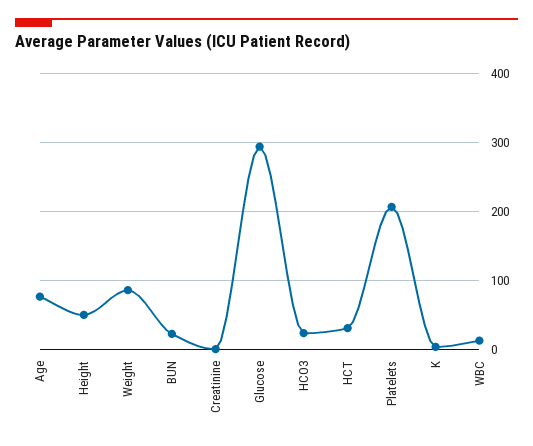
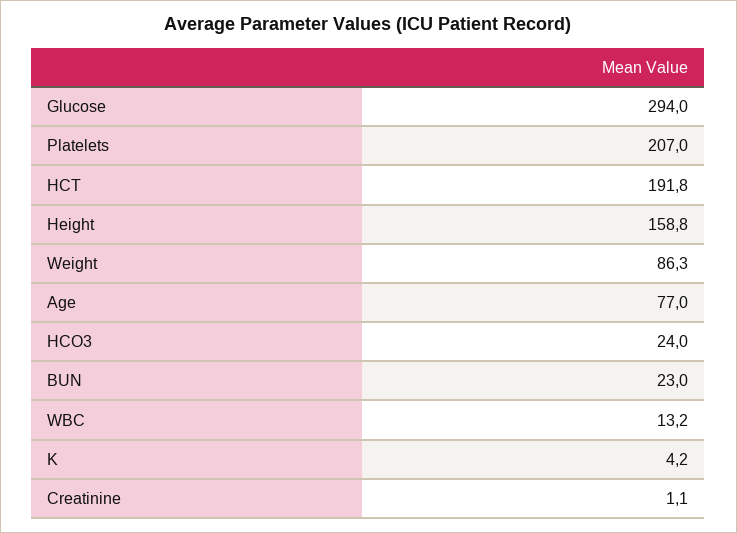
  {
    "Age": 77,
-   "Height": 50,
+   "Height": 158.8,
    "Weight": 86.3,
    "BUN": 23,
    "Creatinine": 1.1,
    "Glucose": 294,
    "HCO3": 24,
-   "HCT": 30,
+   "HCT": 191.8,
    "Platelets": 207,
    "K": 4.2,
    "WBC": 13.2
  }

